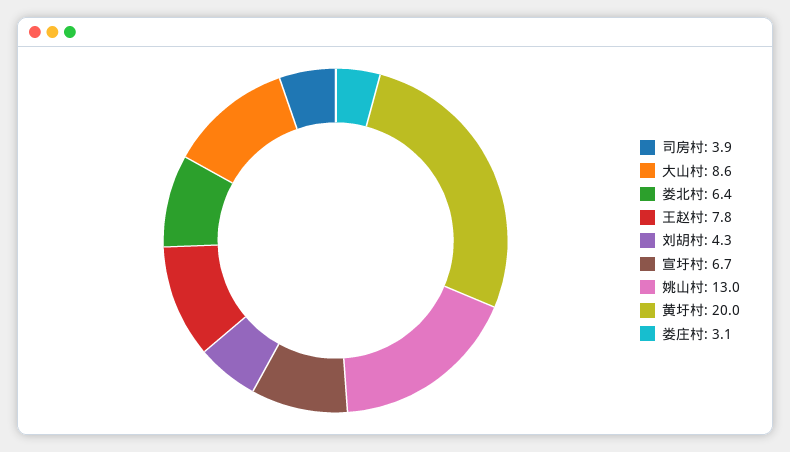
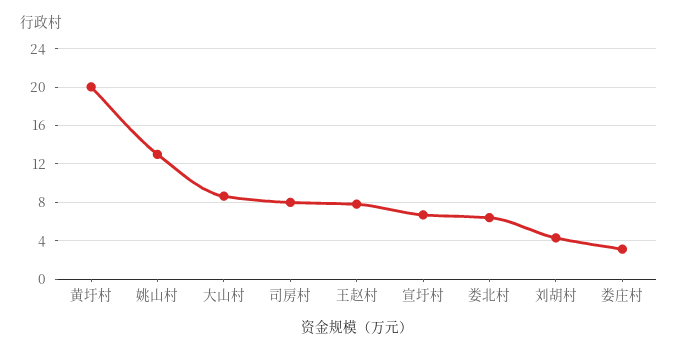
  {
-   "司房村": 3.9,
+   "司房村": 8,
    "大山村": 8.6,
    "娄北村": 6.4,
    "王赵村": 7.8,
    "刘胡村": 4.3,
    "宣圩村": 6.7,
    "姚山村": 13,
    "黄圩村": 20,
    "娄庄村": 3.1
  }

